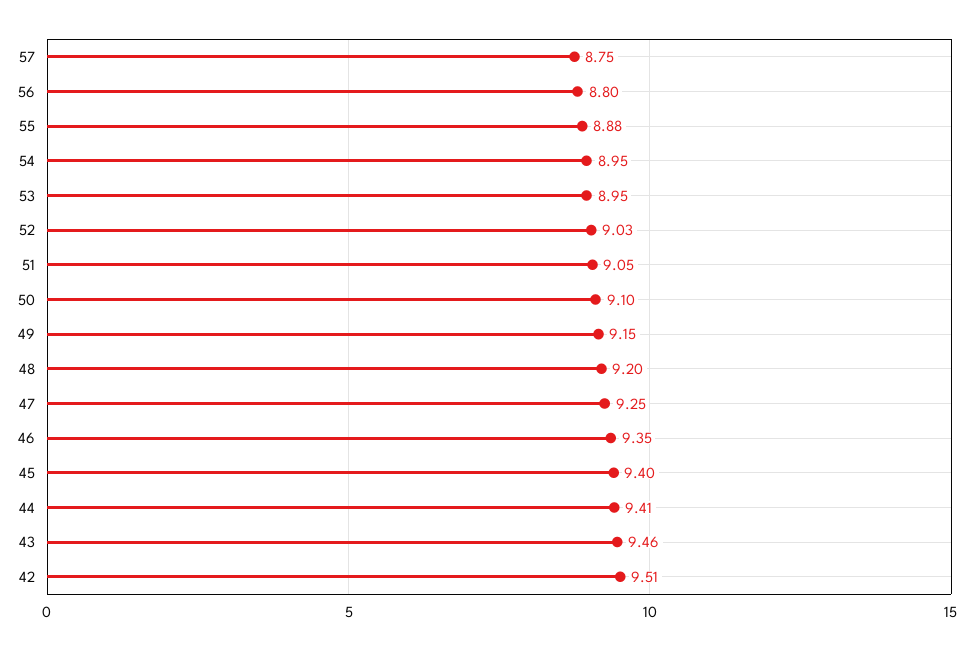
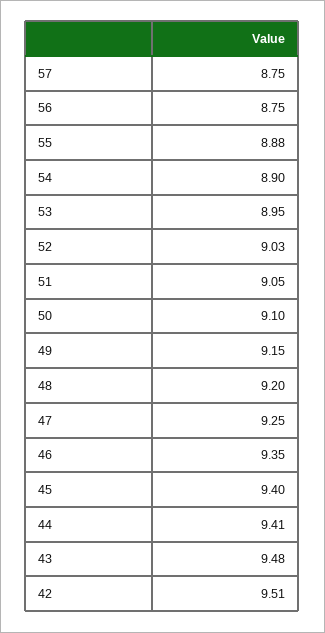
  {
    "57": 8.75,
-   "56": 8.8,
+   "56": 8.75,
    "55": 8.88,
-   "54": 8.95,
+   "54": 8.9,
    "53": 8.95,
    "52": 9.03,
    "51": 9.05,
    "50": 9.1,
    "49": 9.15,
    "48": 9.2,
    "47": 9.25,
    "46": 9.35,
    "45": 9.4,
    "44": 9.41,
-   "43": 9.46,
+   "43": 9.48,
    "42": 9.51
  }

